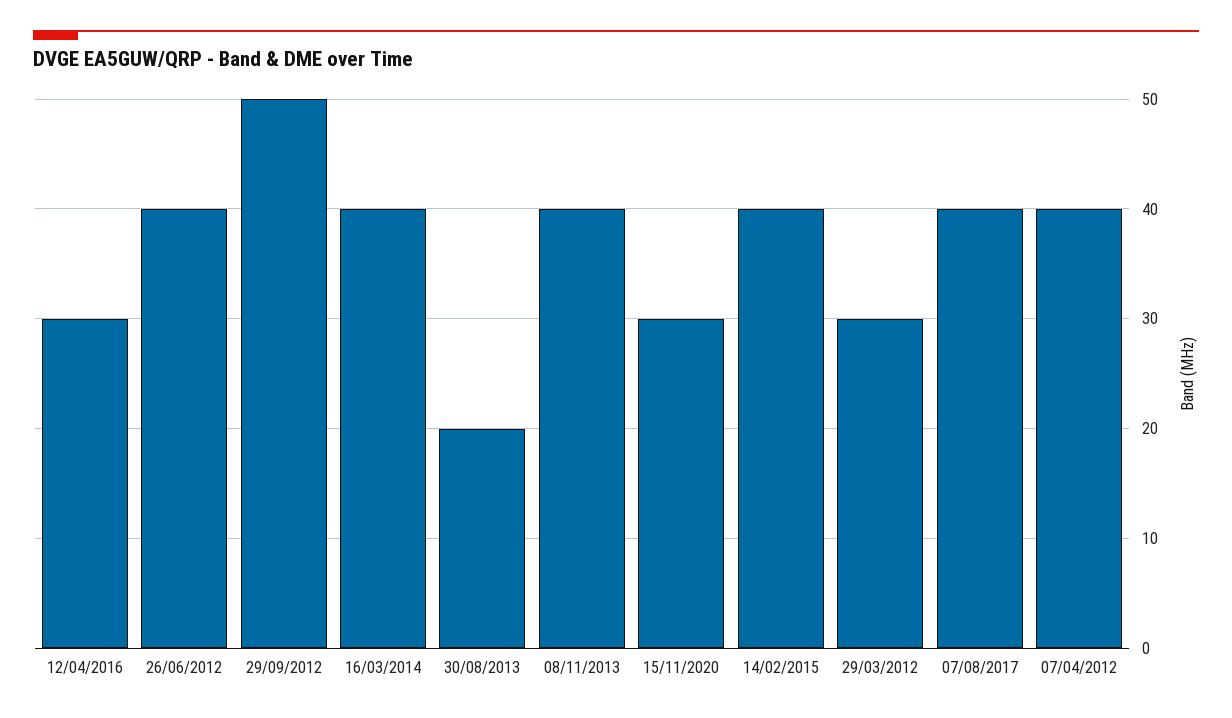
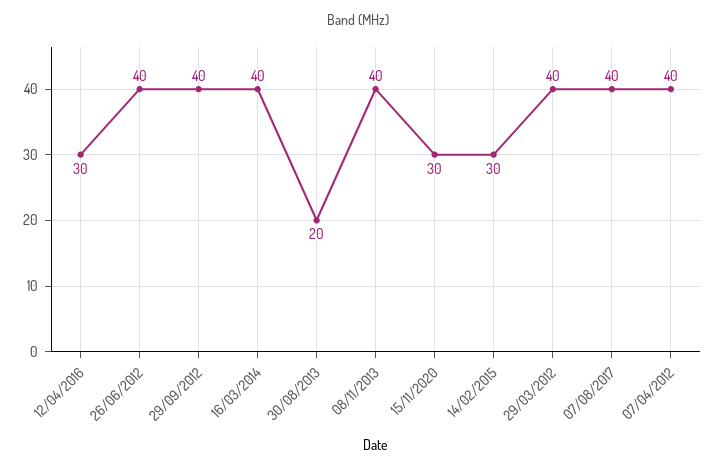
  {
    "12/04/2016": 30,
    "26/06/2012": 40,
-   "29/09/2012": 50,
+   "29/09/2012": 40,
    "16/03/2014": 40,
    "30/08/2013": 20,
    "08/11/2013": 40,
    "15/11/2020": 30,
-   "14/02/2015": 40,
+   "14/02/2015": 30,
-   "29/03/2012": 30,
+   "29/03/2012": 40,
    "07/08/2017": 40,
    "07/04/2012": 40
  }

